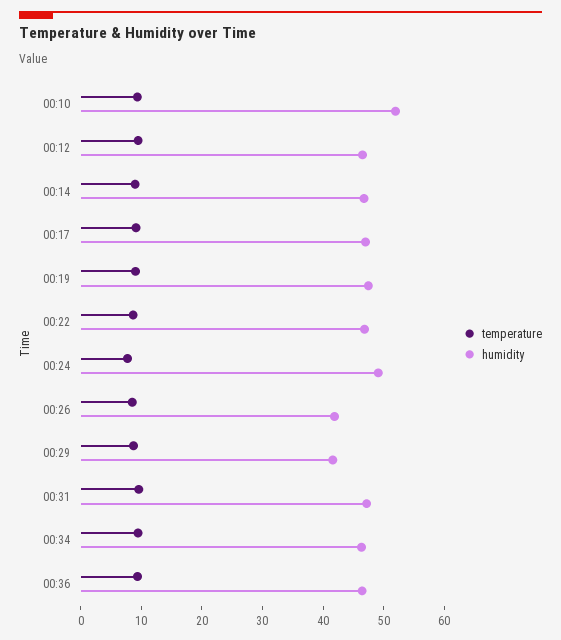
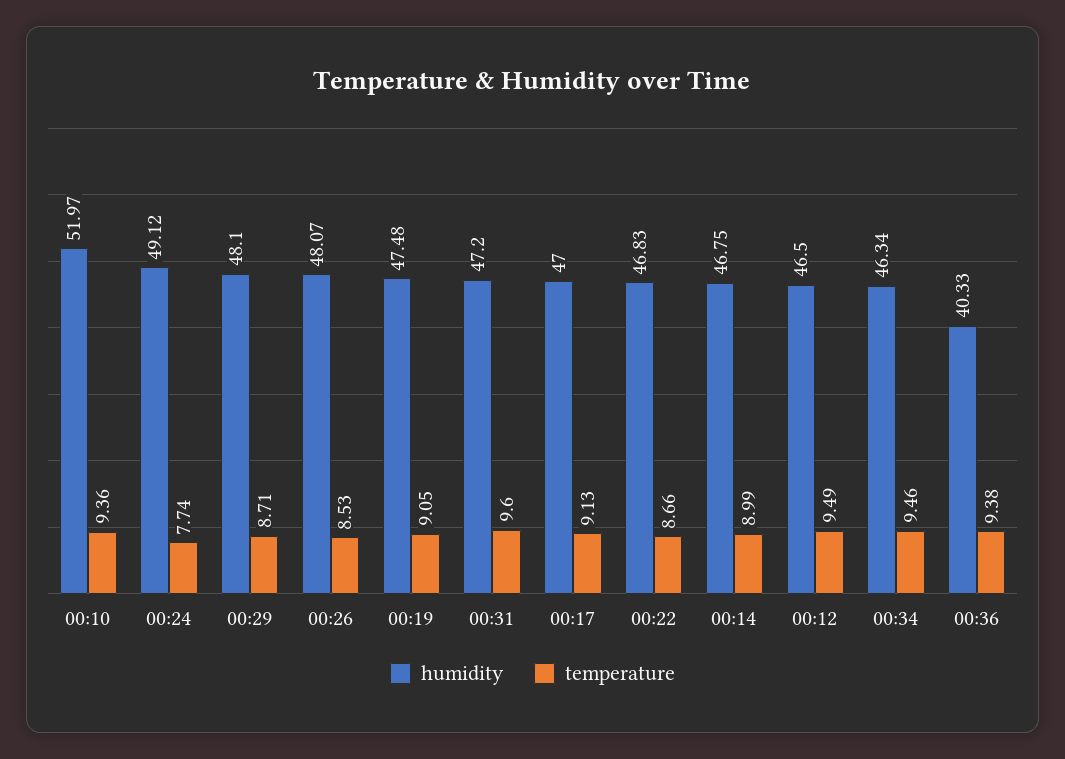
  {
    "temperature": {
      "00:10": 9.36,
      "00:12": 9.49,
      "00:14": 8.99,
      "00:17": 9.13,
      "00:19": 9.05,
      "00:22": 8.66,
      "00:24": 7.74,
      "00:26": 8.53,
      "00:29": 8.71,
      "00:31": 9.6,
      "00:34": 9.46,
      "00:36": 9.38
    },
    "humidity": {
      "00:10": 51.97,
      "00:12": 46.5,
      "00:14": 46.75,
      "00:17": 47,
      "00:19": 47.48,
      "00:22": 46.83,
      "00:24": 49.12,
-     "00:26": 42,
+     "00:26": 48.07,
-     "00:29": 42,
+     "00:29": 48.1,
      "00:31": 47.2,
      "00:34": 46.34,
-     "00:36": 46
+     "00:36": 40.33
    }
  }

